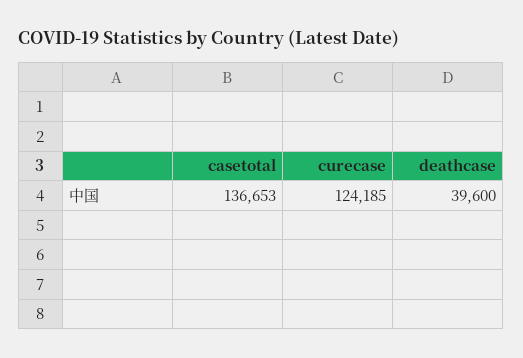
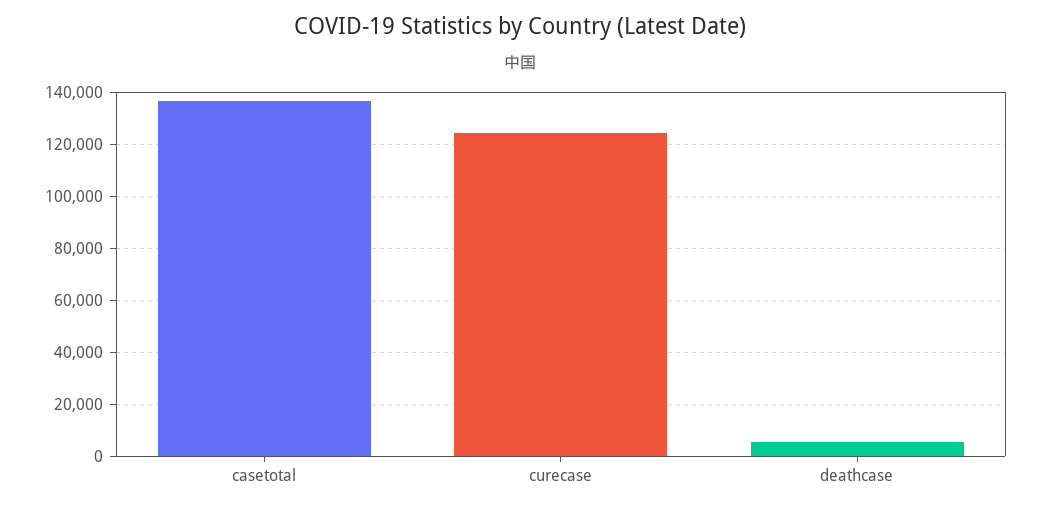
  {
    "casetotal": 136653,
    "curecase": 124185,
-   "deathcase": 39600
+   "deathcase": 5000
  }

